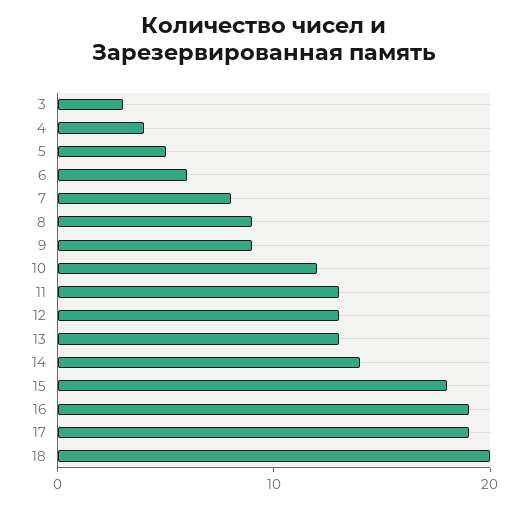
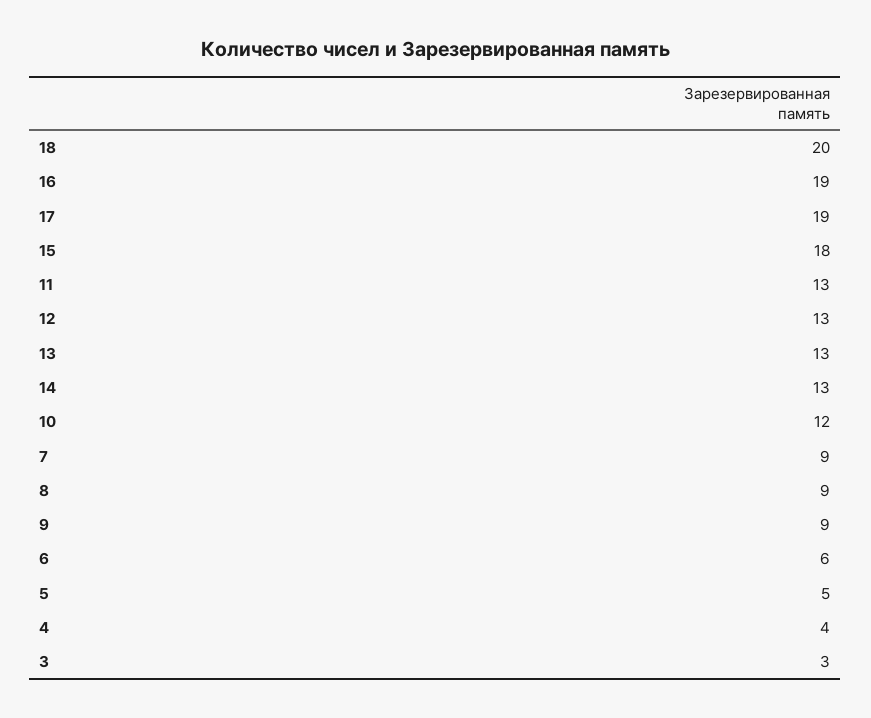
  {
    "3": 3,
    "4": 4,
    "5": 5,
    "6": 6,
-   "7": 8,
+   "7": 9,
    "8": 9,
    "9": 9,
    "10": 12,
    "11": 13,
    "12": 13,
    "13": 13,
-   "14": 14,
+   "14": 13,
    "15": 18,
    "16": 19,
    "17": 19,
    "18": 20
  }

